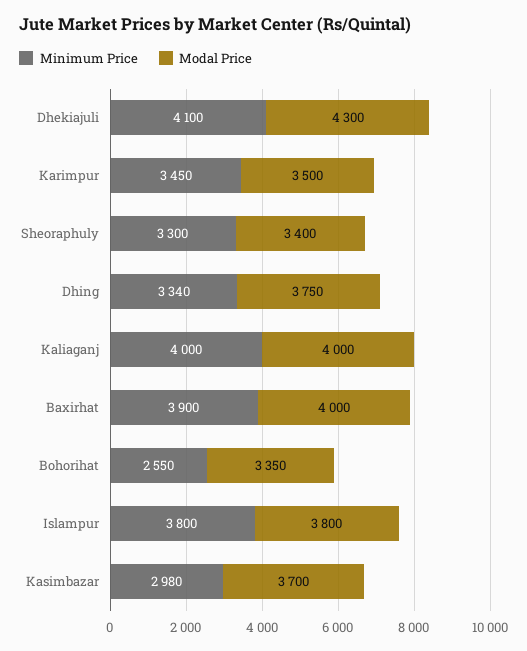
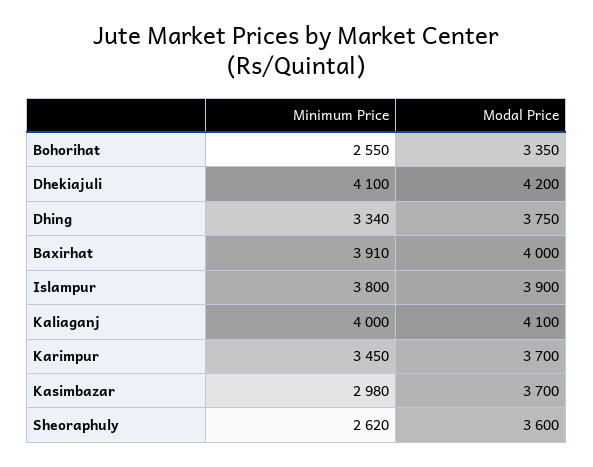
  {
    "Minimum Price": {
      "Dhekiajuli": 4100,
      "Karimpur": 3450,
-     "Sheoraphuly": 3300,
+     "Sheoraphuly": 2620,
      "Dhing": 3340,
      "Kaliaganj": 4000,
-     "Baxirhat": 3900,
+     "Baxirhat": 3910,
      "Bohorihat": 2550,
      "Islampur": 3800,
      "Kasimbazar": 2980
    },
    "Modal Price": {
-     "Dhekiajuli": 4300,
+     "Dhekiajuli": 4200,
-     "Karimpur": 3500,
+     "Karimpur": 3700,
-     "Sheoraphuly": 3400,
+     "Sheoraphuly": 3600,
      "Dhing": 3750,
-     "Kaliaganj": 4000,
+     "Kaliaganj": 4100,
      "Baxirhat": 4000,
      "Bohorihat": 3350,
-     "Islampur": 3800,
+     "Islampur": 3900,
      "Kasimbazar": 3700
    }
  }

